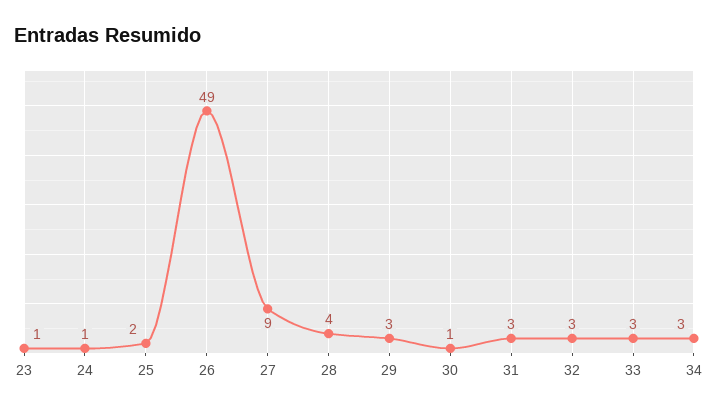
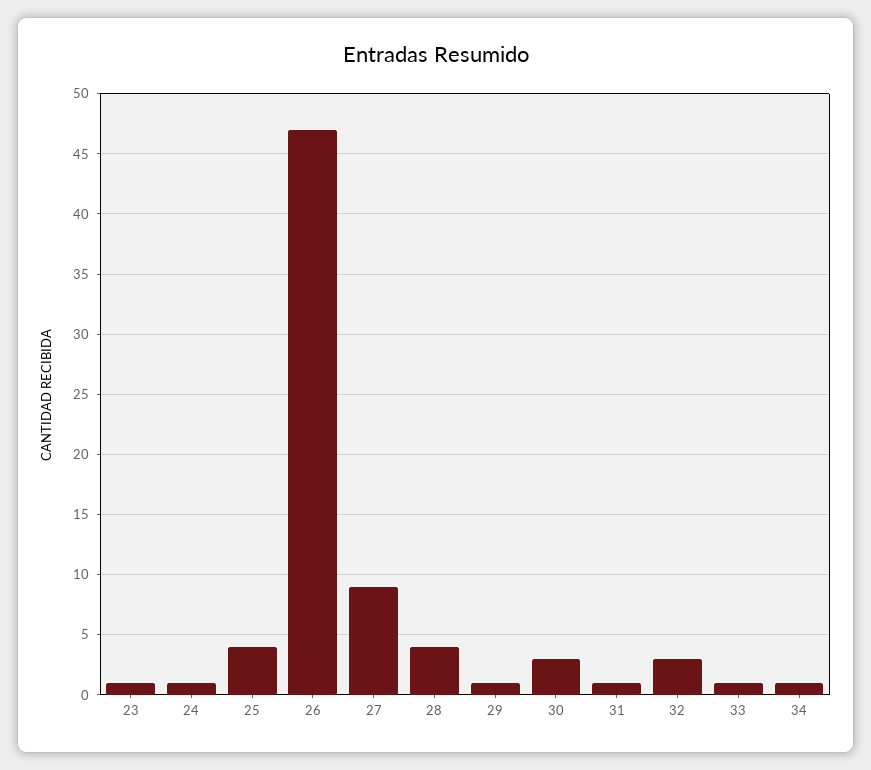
  {
    "23": 1,
    "24": 1,
-   "25": 2,
+   "25": 4,
-   "26": 49,
+   "26": 47,
    "27": 9,
    "28": 4,
-   "29": 3,
+   "29": 1,
-   "30": 1,
+   "30": 3,
-   "31": 3,
+   "31": 1,
    "32": 3,
-   "33": 3,
+   "33": 1,
-   "34": 3
+   "34": 1
  }

